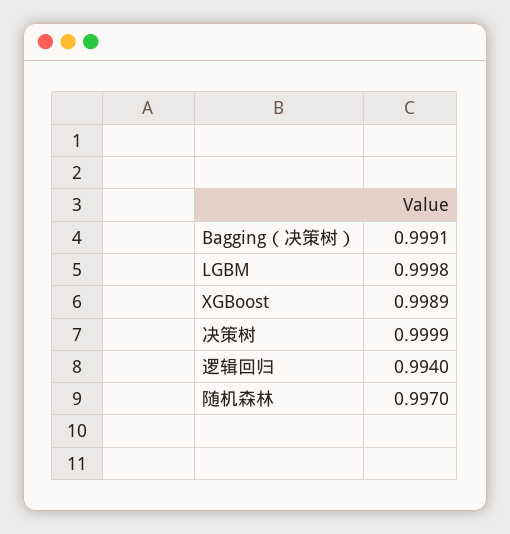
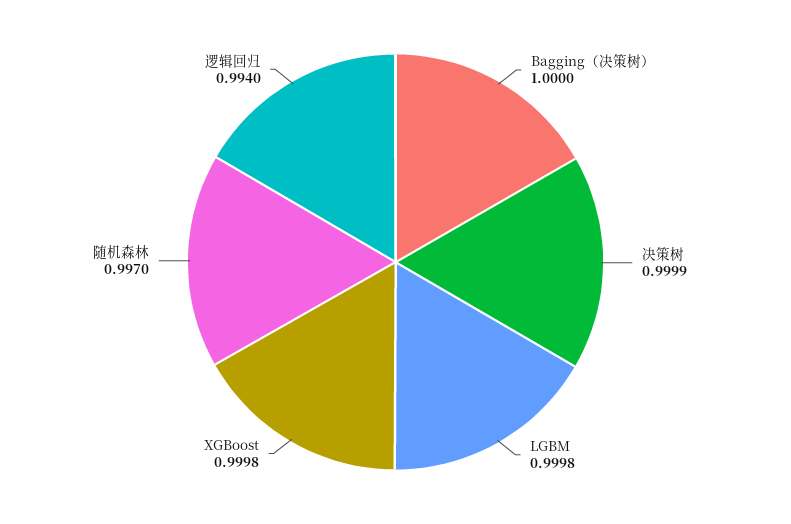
  {
-   "Bagging（决策树）": 0.9991,
+   "Bagging（决策树）": 1,
    "LGBM": 0.9998,
-   "XGBoost": 0.9989,
+   "XGBoost": 0.9998,
    "决策树": 0.9999,
    "逻辑回归": 0.994,
    "随机森林": 0.997
  }

